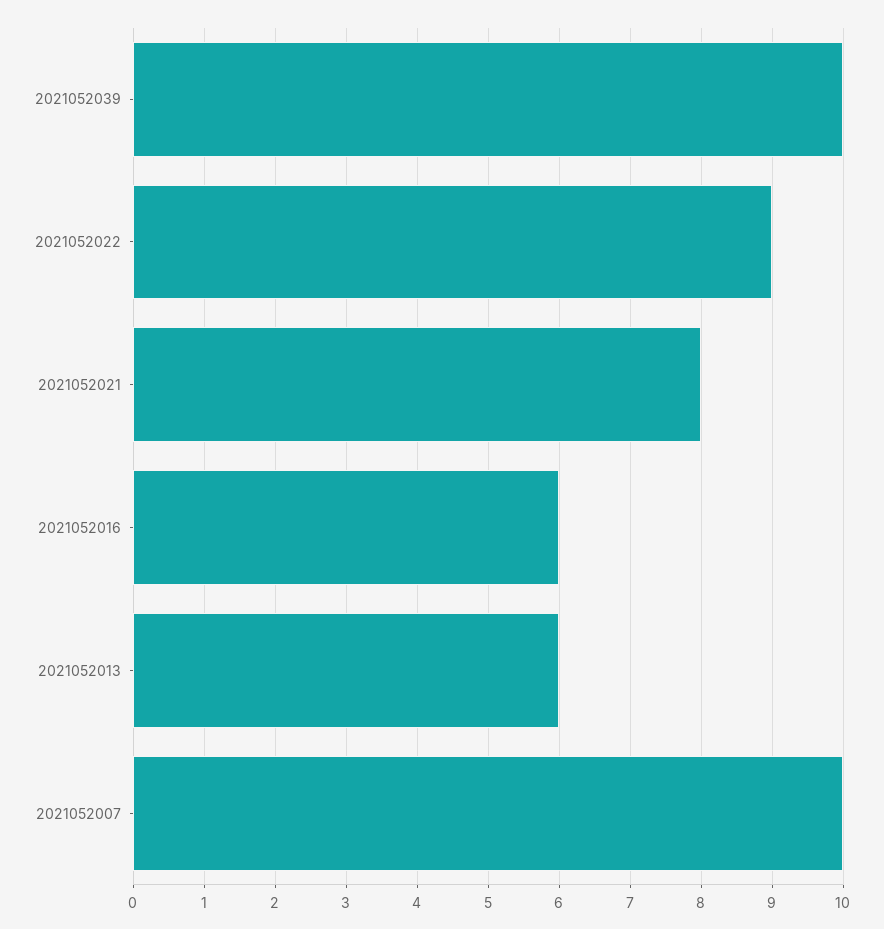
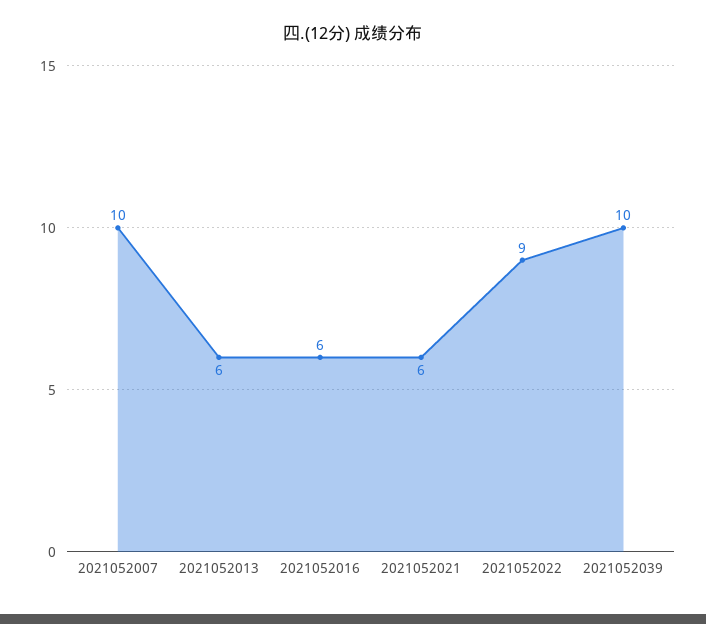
  {
    "2021052039": 10,
    "2021052022": 9,
-   "2021052021": 8,
+   "2021052021": 6,
    "2021052016": 6,
    "2021052013": 6,
    "2021052007": 10
  }

